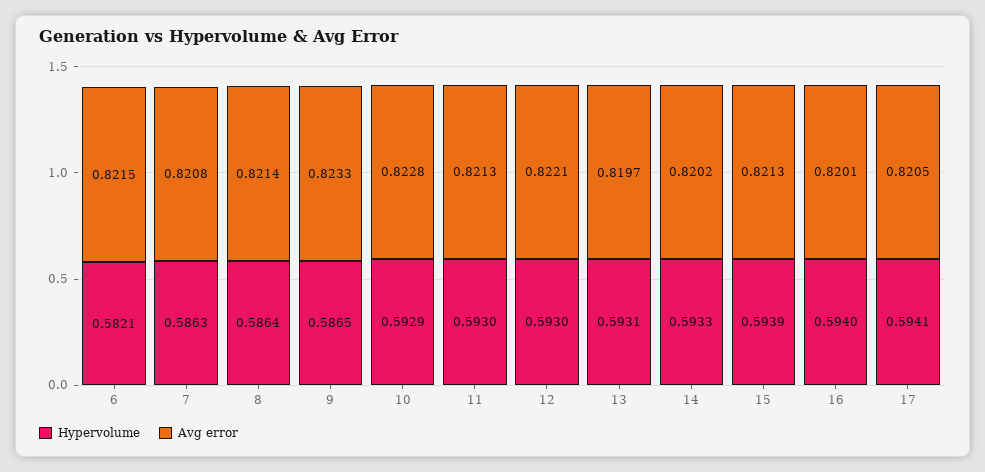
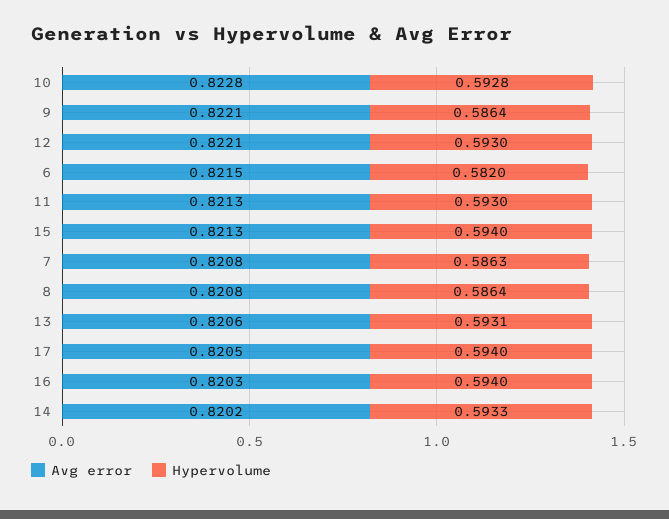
  {
    "Hypervolume": {
-     "6": 0.5821,
+     "6": 0.582,
      "7": 0.5863,
      "8": 0.5864,
-     "9": 0.5865,
+     "9": 0.5864,
-     "10": 0.5929,
+     "10": 0.5928,
      "11": 0.593,
      "12": 0.593,
      "13": 0.5931,
      "14": 0.5933,
-     "15": 0.5939,
+     "15": 0.594,
      "16": 0.594,
-     "17": 0.5941
+     "17": 0.594
    },
    "Avg error": {
      "6": 0.8215,
      "7": 0.8208,
-     "8": 0.8214,
+     "8": 0.8208,
-     "9": 0.8233,
+     "9": 0.8221,
      "10": 0.8228,
      "11": 0.8213,
      "12": 0.8221,
-     "13": 0.8197,
+     "13": 0.8206,
      "14": 0.8202,
      "15": 0.8213,
-     "16": 0.8201,
+     "16": 0.8203,
      "17": 0.8205
    }
  }

